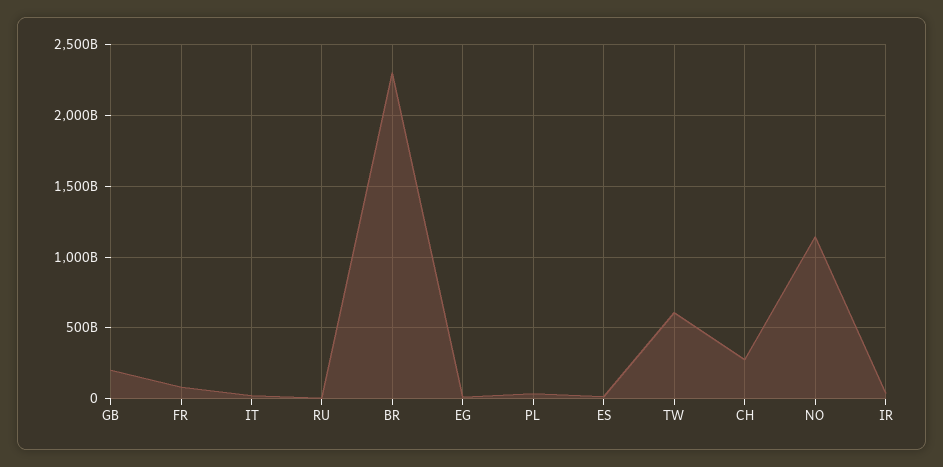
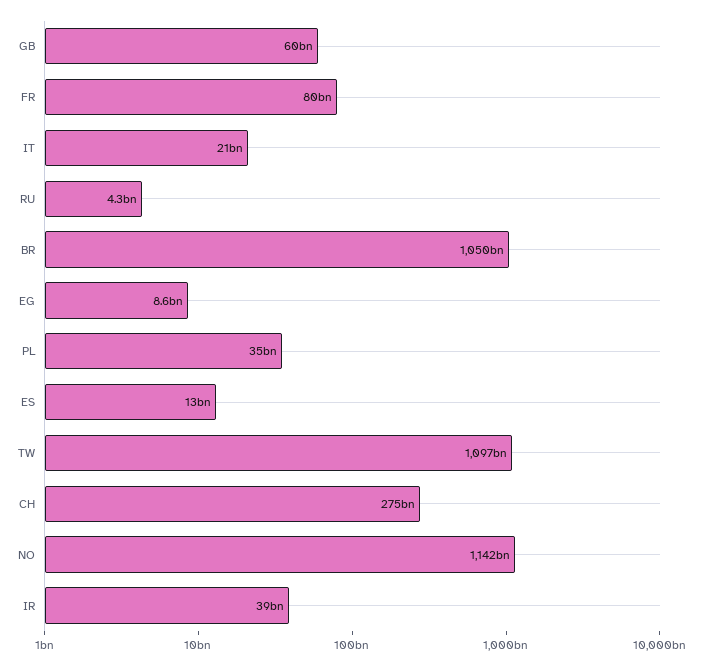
  {
-   "GB": 200000000000,
+   "GB": 60000000000,
    "FR": 80000000000,
    "IT": 21000000000,
    "RU": 4300000000,
-   "BR": 2300000000000,
+   "BR": 1050000000000,
    "EG": 8600000000,
    "PL": 35000000000,
    "ES": 13000000000,
-   "TW": 600000000000,
+   "TW": 1097000000000,
    "CH": 275000000000,
    "NO": 1142000000000,
    "IR": 39000000000
  }

